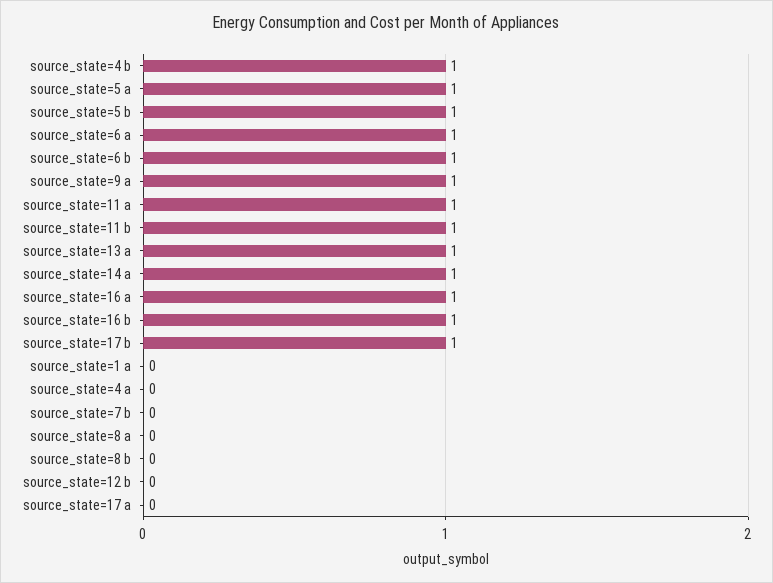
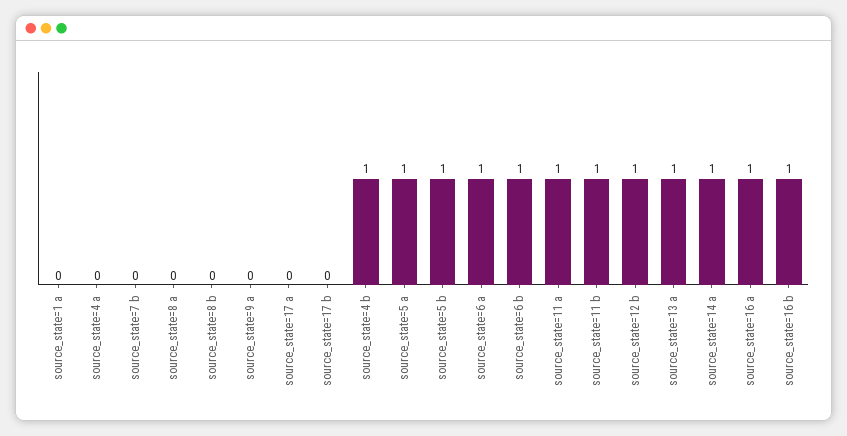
  {
    "source_state=4 b": 1,
    "source_state=5 a": 1,
    "source_state=5 b": 1,
    "source_state=6 a": 1,
    "source_state=6 b": 1,
-   "source_state=9 a": 1,
+   "source_state=9 a": 0,
    "source_state=11 a": 1,
    "source_state=11 b": 1,
    "source_state=13 a": 1,
    "source_state=14 a": 1,
    "source_state=16 a": 1,
    "source_state=16 b": 1,
-   "source_state=17 b": 1,
+   "source_state=17 b": 0,
    "source_state=1 a": 0,
    "source_state=4 a": 0,
    "source_state=7 b": 0,
    "source_state=8 a": 0,
    "source_state=8 b": 0,
-   "source_state=12 b": 0,
+   "source_state=12 b": 1,
    "source_state=17 a": 0
  }

